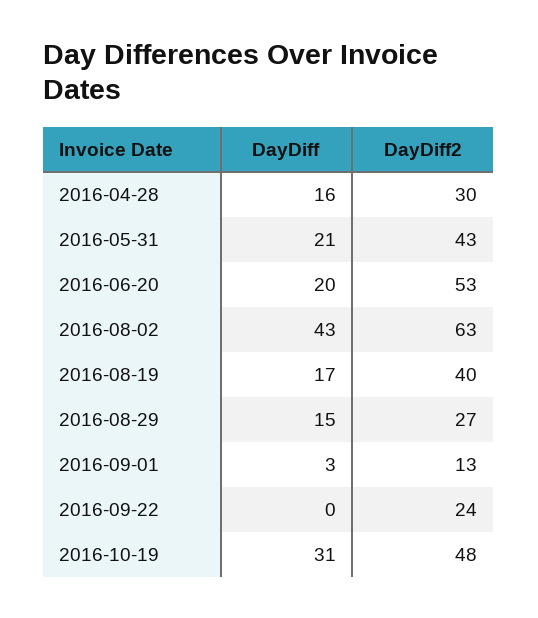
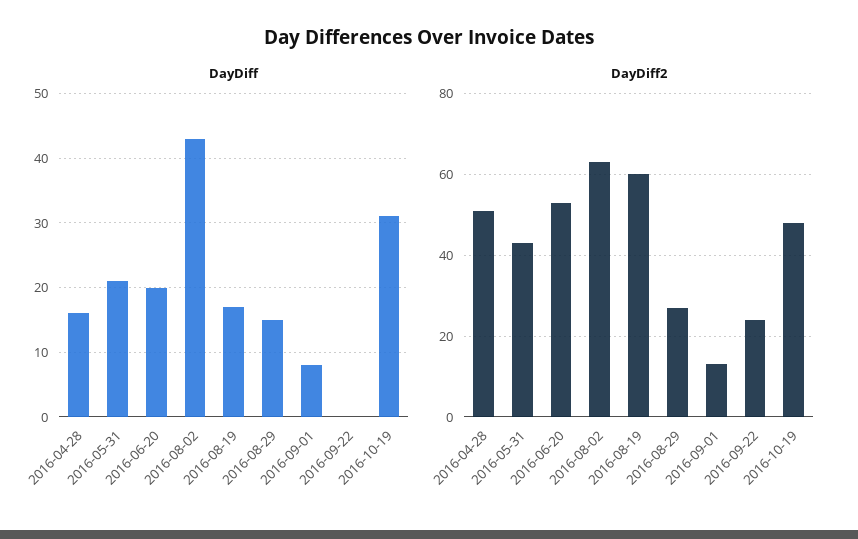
  {
    "DayDiff": {
      "2016-04-28": 16,
      "2016-05-31": 21,
      "2016-06-20": 20,
      "2016-08-02": 43,
      "2016-08-19": 17,
      "2016-08-29": 15,
-     "2016-09-01": 3,
+     "2016-09-01": 8,
      "2016-09-22": 0,
      "2016-10-19": 31
    },
    "DayDiff2": {
-     "2016-04-28": 30,
+     "2016-04-28": 50,
      "2016-05-31": 43,
      "2016-06-20": 53,
      "2016-08-02": 63,
-     "2016-08-19": 40,
+     "2016-08-19": 60,
      "2016-08-29": 27,
      "2016-09-01": 13,
      "2016-09-22": 24,
      "2016-10-19": 48
    }
  }

